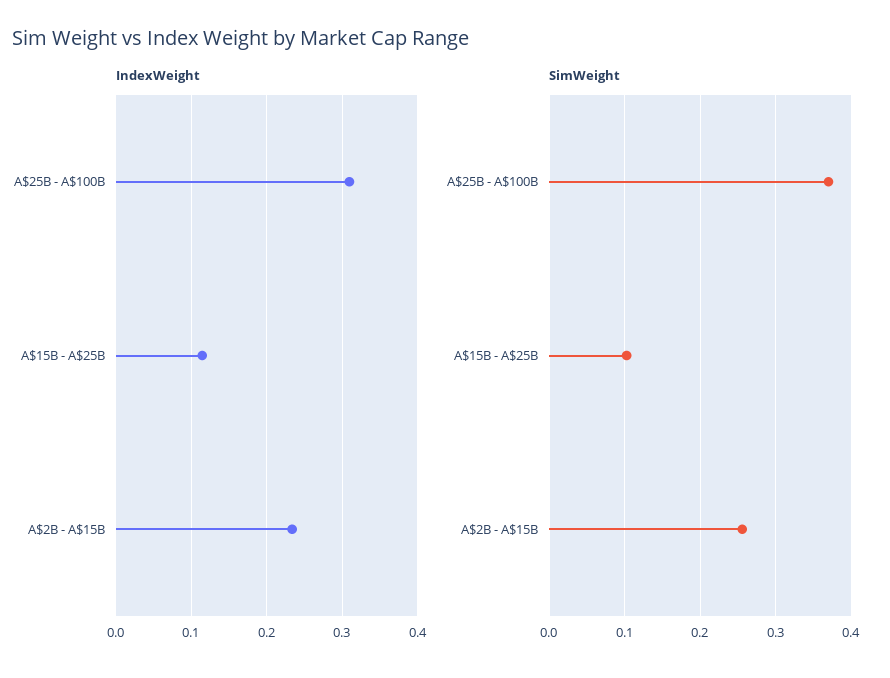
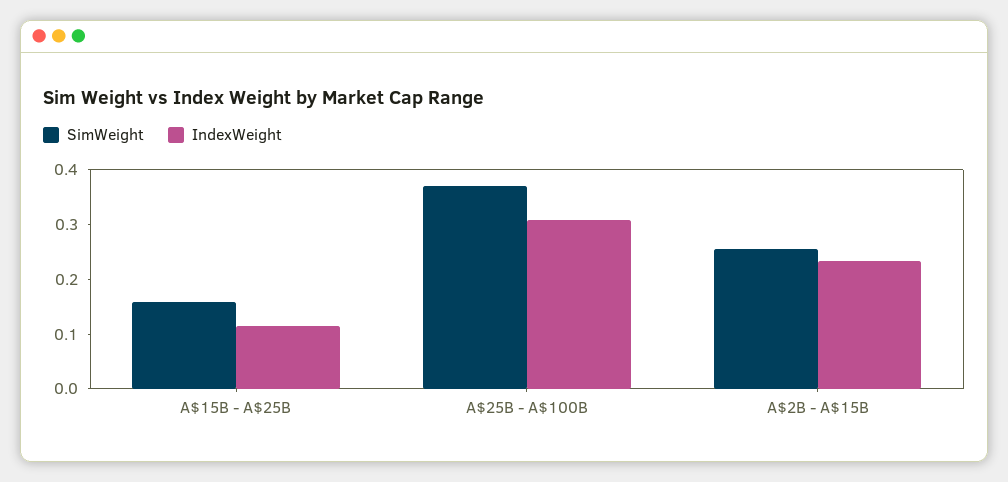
  {
    "IndexWeight": {
      "A$25B - A$100B": 0.31,
      "A$15B - A$25B": 0.11,
      "A$2B - A$15B": 0.23
    },
    "SimWeight": {
      "A$25B - A$100B": 0.37,
-     "A$15B - A$25B": 0.1,
+     "A$15B - A$25B": 0.16,
      "A$2B - A$15B": 0.26
    }
  }

